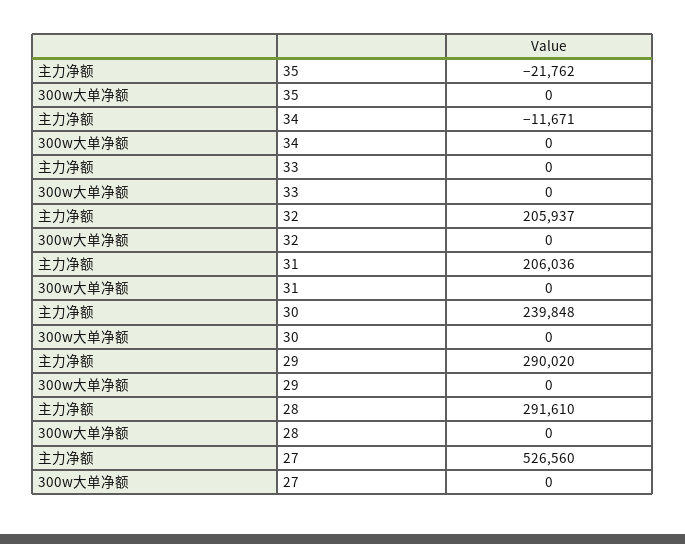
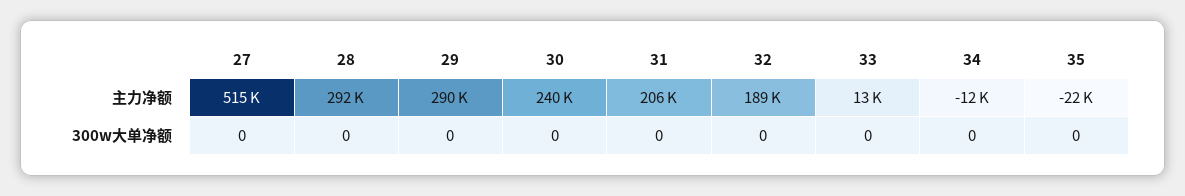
  {
    "主力净额": {
      "35": -21762,
      "34": -11671,
-     "33": 0,
+     "33": 13000,
-     "32": 205937,
+     "32": 189000,
      "31": 206036,
      "30": 239848,
      "29": 290020,
      "28": 291610,
-     "27": 526560
+     "27": 515000
    },
    "300w大单净额": {
      "35": 0,
      "34": 0,
      "33": 0,
      "32": 0,
      "31": 0,
      "30": 0,
      "29": 0,
      "28": 0,
      "27": 0
    }
  }

